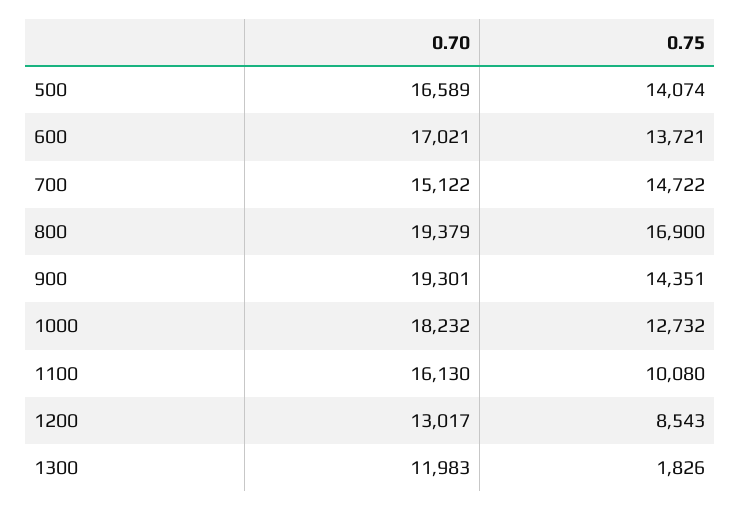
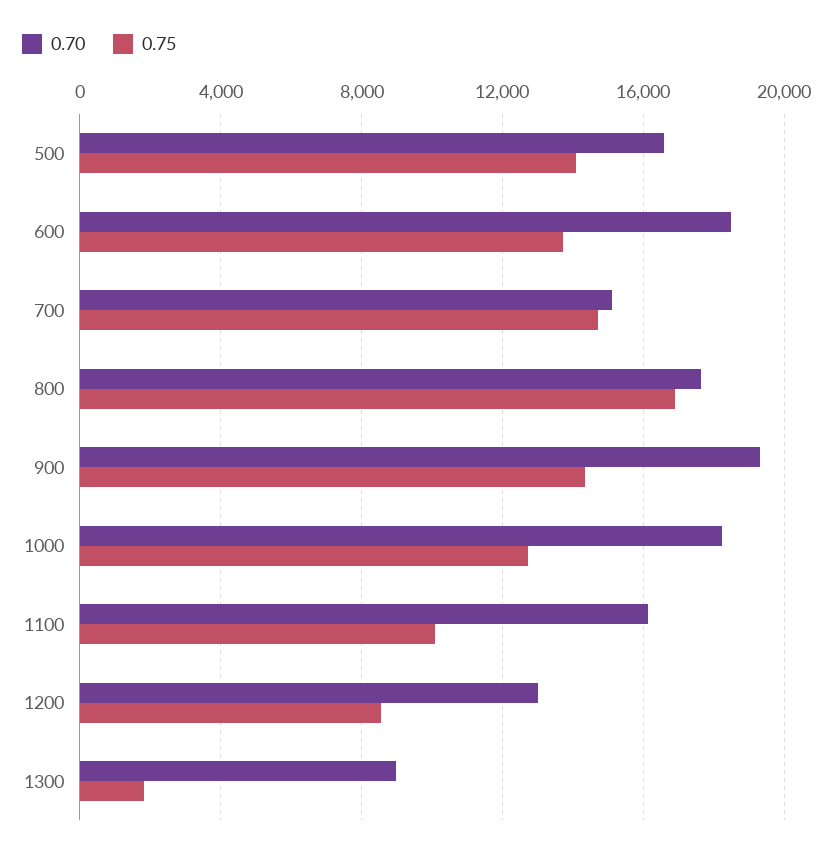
  {
    "0.70": {
      "500": 16589,
-     "600": 17021,
+     "600": 18500,
      "700": 15122,
-     "800": 19379,
+     "800": 17500,
      "900": 19301,
      "1000": 18232,
      "1100": 16130,
      "1200": 13017,
-     "1300": 11983
+     "1300": 9000
    },
    "0.75": {
      "500": 14074,
      "600": 13721,
      "700": 14722,
      "800": 16900,
      "900": 14351,
      "1000": 12732,
      "1100": 10080,
      "1200": 8543,
      "1300": 1826
    }
  }

